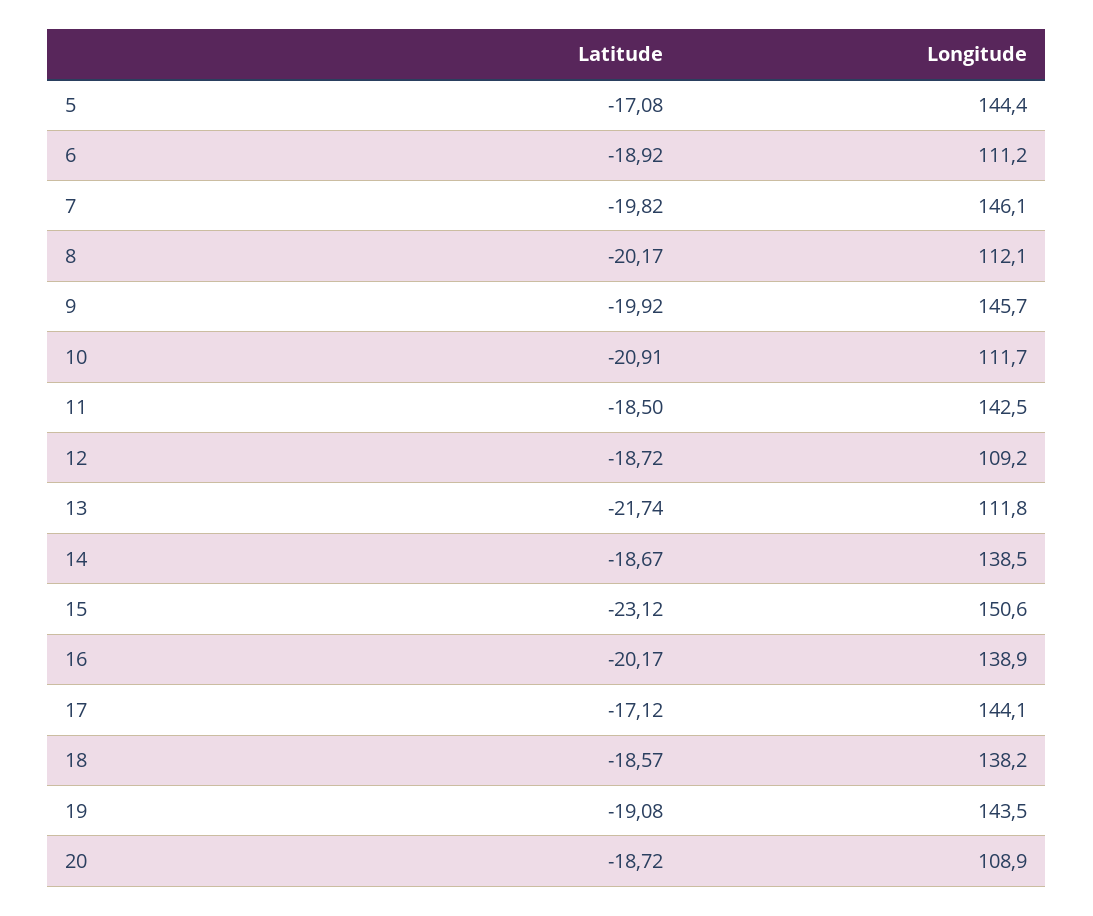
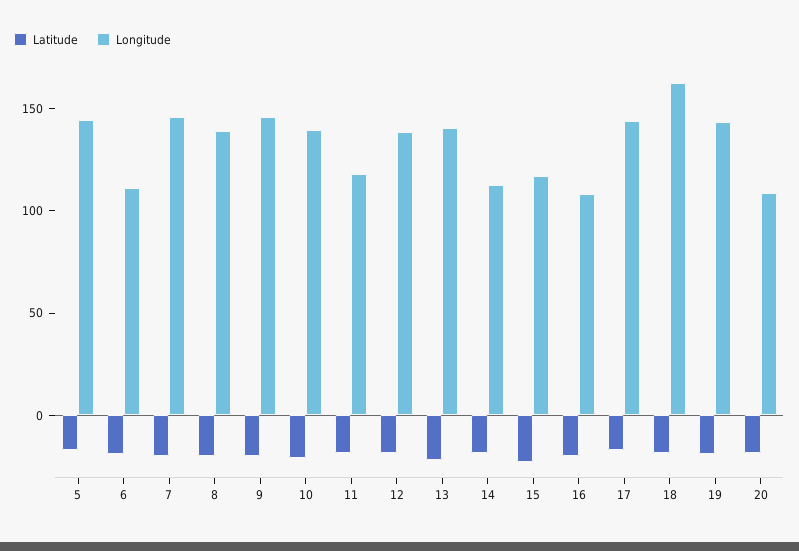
  {
    "Latitude": {
      "5": -17.08,
      "6": -18.92,
      "7": -19.82,
      "8": -20.17,
      "9": -19.92,
      "10": -20.91,
      "11": -18.5,
      "12": -18.72,
      "13": -21.74,
      "14": -18.67,
      "15": -23.12,
      "16": -20.17,
      "17": -17.12,
      "18": -18.57,
      "19": -19.08,
      "20": -18.72
    },
    "Longitude": {
      "5": 144.4,
      "6": 111.2,
      "7": 146.1,
-     "8": 112.1,
+     "8": 140,
      "9": 145.7,
-     "10": 111.7,
+     "10": 140,
-     "11": 142.5,
+     "11": 120,
-     "12": 109.2,
+     "12": 140,
-     "13": 111.8,
+     "13": 140,
-     "14": 138.5,
+     "14": 110,
-     "15": 150.6,
+     "15": 120,
-     "16": 138.9,
+     "16": 110,
      "17": 144.1,
-     "18": 138.2,
+     "18": 160,
      "19": 143.5,
      "20": 108.9
    }
  }

